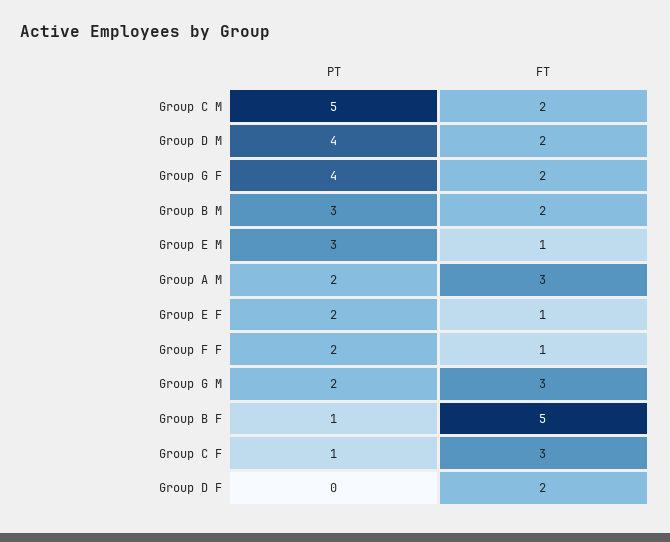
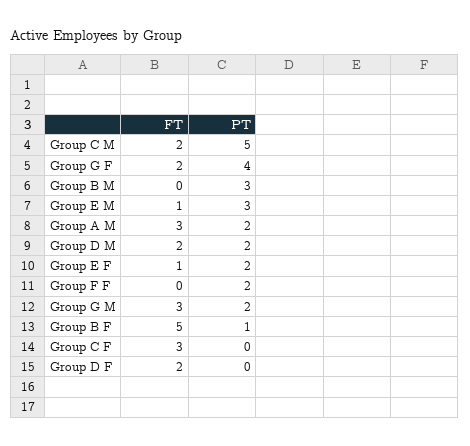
  {
    "PT": {
      "Group C M": 5,
-     "Group D M": 4,
+     "Group D M": 2,
      "Group G F": 4,
      "Group B M": 3,
      "Group E M": 3,
      "Group A M": 2,
      "Group E F": 2,
      "Group F F": 2,
      "Group G M": 2,
      "Group B F": 1,
-     "Group C F": 1,
+     "Group C F": 0,
      "Group D F": 0
    },
    "FT": {
      "Group C M": 2,
      "Group D M": 2,
      "Group G F": 2,
-     "Group B M": 2,
+     "Group B M": 0,
      "Group E M": 1,
      "Group A M": 3,
      "Group E F": 1,
-     "Group F F": 1,
+     "Group F F": 0,
      "Group G M": 3,
      "Group B F": 5,
      "Group C F": 3,
      "Group D F": 2
    }
  }

